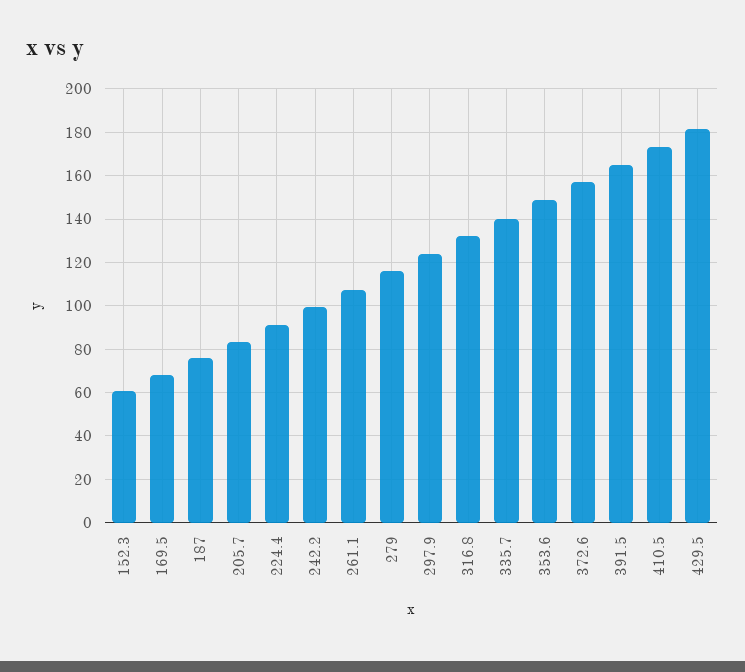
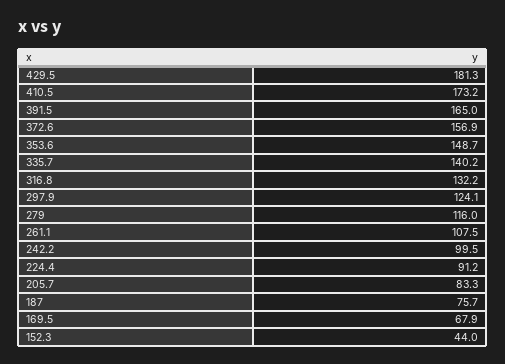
  {
-   "152.3": 60,
+   "152.3": 44,
    "169.5": 67.9,
    "187": 75.7,
    "205.7": 83.3,
    "224.4": 91.2,
    "242.2": 99.5,
    "261.1": 107.5,
    "279": 116,
    "297.9": 124.1,
    "316.8": 132.2,
    "335.7": 140.2,
    "353.6": 148.7,
    "372.6": 156.9,
    "391.5": 165,
    "410.5": 173.2,
    "429.5": 181.3
  }

